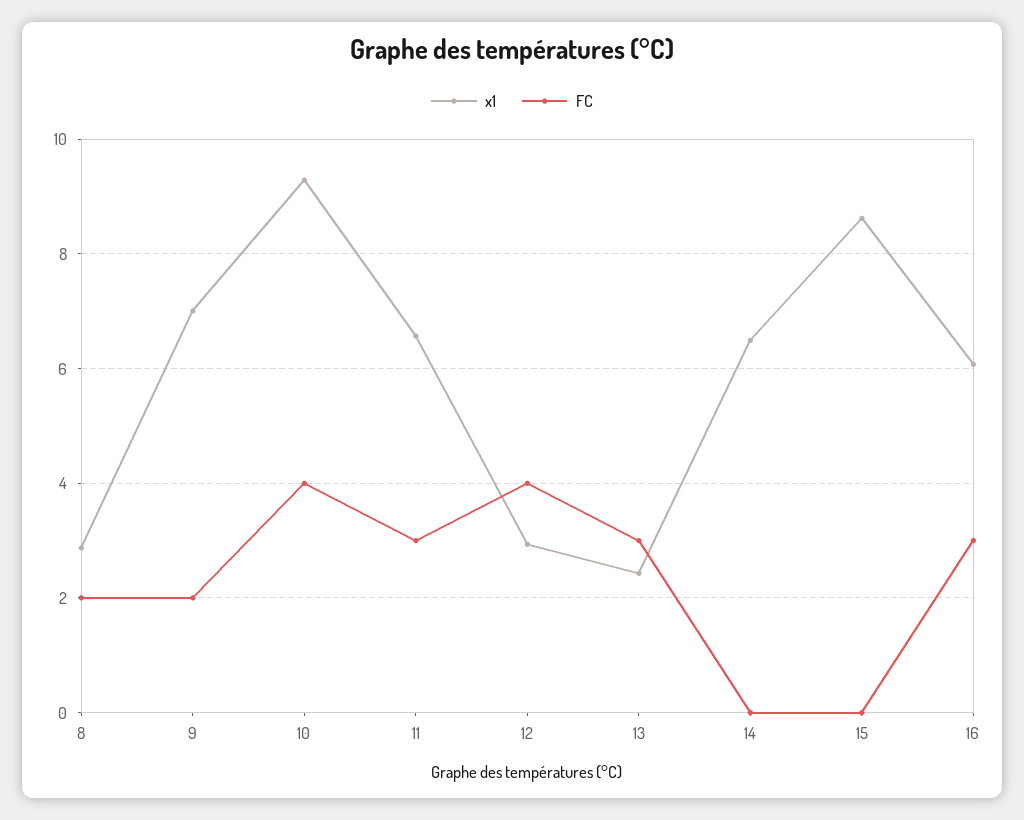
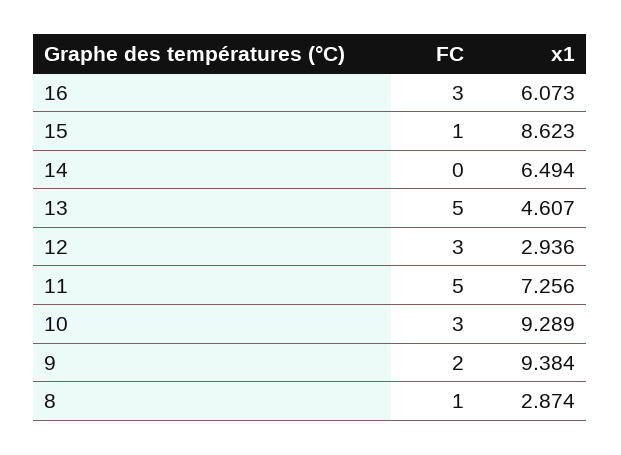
  {
    "x1": {
      "8": 2.874,
-     "9": 7,
+     "9": 9.384,
      "10": 9.289,
-     "11": 6.6,
+     "11": 7.256,
      "12": 2.936,
-     "13": 2.4,
+     "13": 4.607,
      "14": 6.494,
      "15": 8.623,
      "16": 6.073
    },
    "FC": {
-     "8": 2,
+     "8": 1,
      "9": 2,
-     "10": 4,
+     "10": 3,
-     "11": 3,
+     "11": 5,
-     "12": 4,
+     "12": 3,
-     "13": 3,
+     "13": 5,
      "14": 0,
-     "15": 0,
+     "15": 1,
      "16": 3
    }
  }

